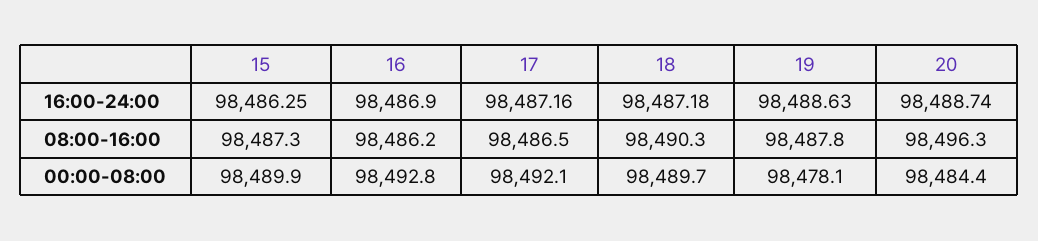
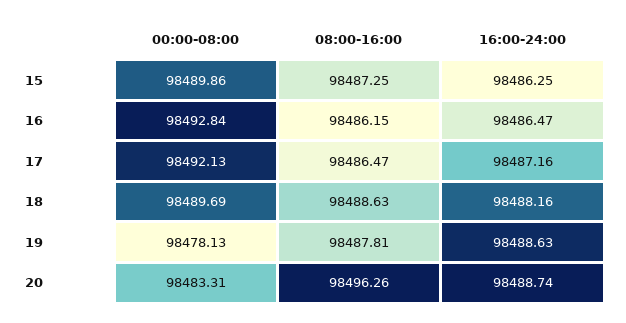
  {
    "15": {
      "16:00-24:00": 98486.25,
      "08:00-16:00": 98487.25,
      "00:00-08:00": 98489.86
    },
    "16": {
-     "16:00-24:00": 98486.9,
+     "16:00-24:00": 98486.47,
      "08:00-16:00": 98486.15,
      "00:00-08:00": 98492.84
    },
    "17": {
      "16:00-24:00": 98487.16,
      "08:00-16:00": 98486.47,
      "00:00-08:00": 98492.13
    },
    "18": {
-     "16:00-24:00": 98487.18,
+     "16:00-24:00": 98488.16,
-     "08:00-16:00": 98490.3,
+     "08:00-16:00": 98488.63,
      "00:00-08:00": 98489.69
    },
    "19": {
      "16:00-24:00": 98488.63,
      "08:00-16:00": 98487.81,
      "00:00-08:00": 98478.13
    },
    "20": {
      "16:00-24:00": 98488.74,
      "08:00-16:00": 98496.26,
-     "00:00-08:00": 98484.4
+     "00:00-08:00": 98483.31
    }
  }

